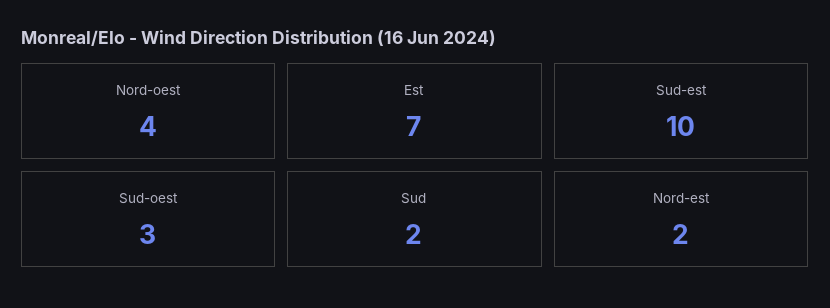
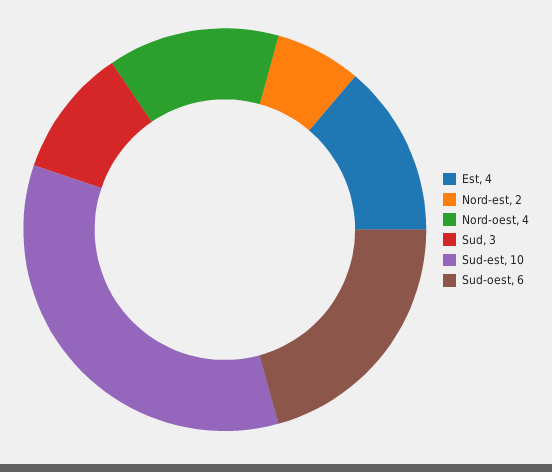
  {
    "Nord-oest": 4,
-   "Est": 7,
+   "Est": 4,
    "Sud-est": 10,
-   "Sud-oest": 3,
+   "Sud-oest": 6,
-   "Sud": 2,
+   "Sud": 3,
    "Nord-est": 2
  }

